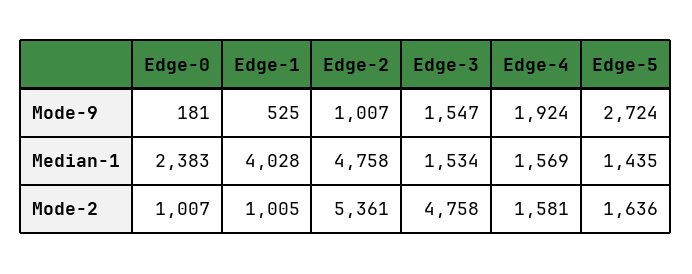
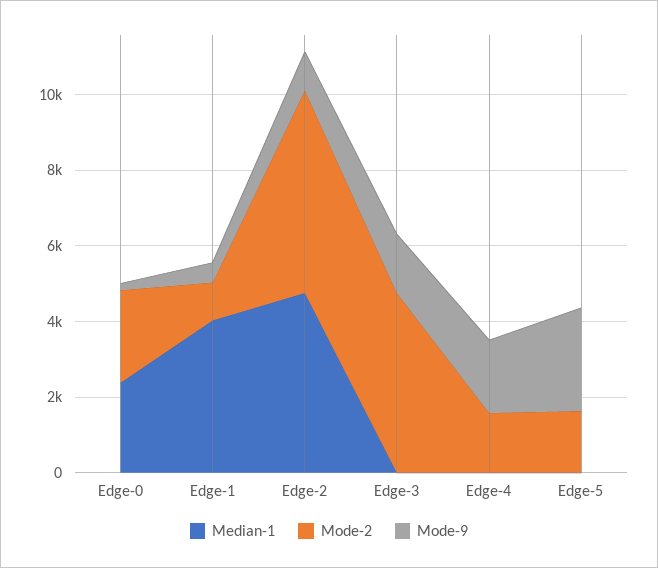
  {
    "Mode-9": {
      "Edge-0": 181,
      "Edge-1": 525,
      "Edge-2": 1007,
      "Edge-3": 1547,
      "Edge-4": 1924,
      "Edge-5": 2724
    },
    "Median-1": {
      "Edge-0": 2383,
      "Edge-1": 4028,
      "Edge-2": 4758,
-     "Edge-3": 1534,
+     "Edge-3": 0,
-     "Edge-4": 1569,
+     "Edge-4": 0,
-     "Edge-5": 1435
+     "Edge-5": 0
    },
    "Mode-2": {
-     "Edge-0": 1007,
+     "Edge-0": 2500,
      "Edge-1": 1005,
      "Edge-2": 5361,
      "Edge-3": 4758,
      "Edge-4": 1581,
      "Edge-5": 1636
    }
  }

